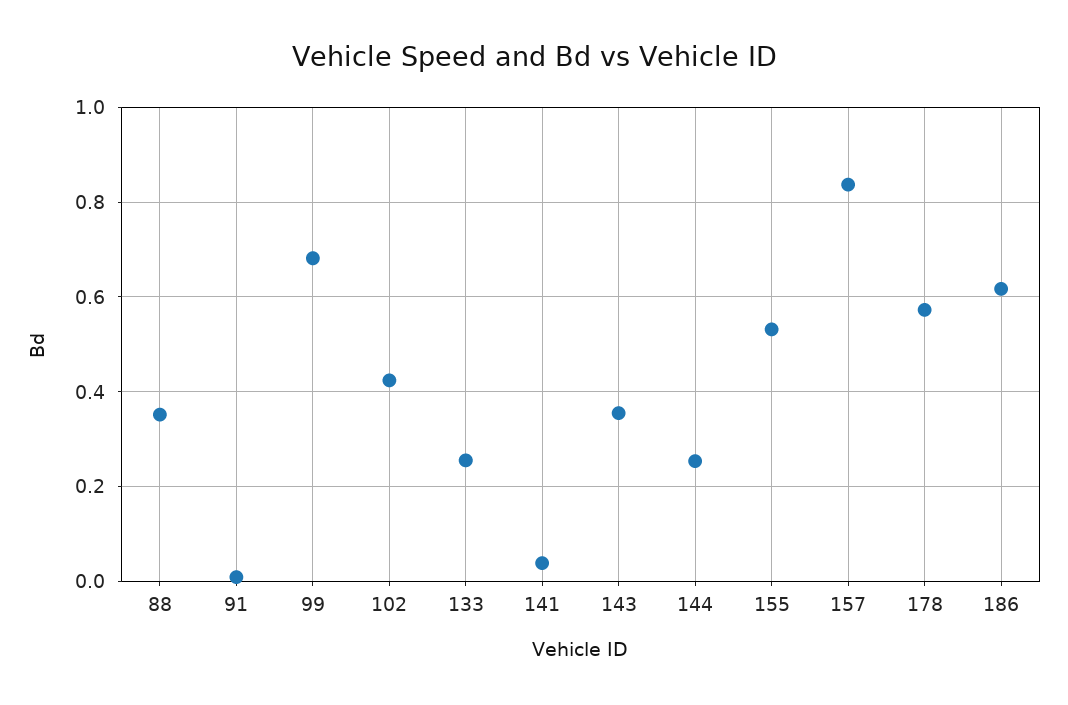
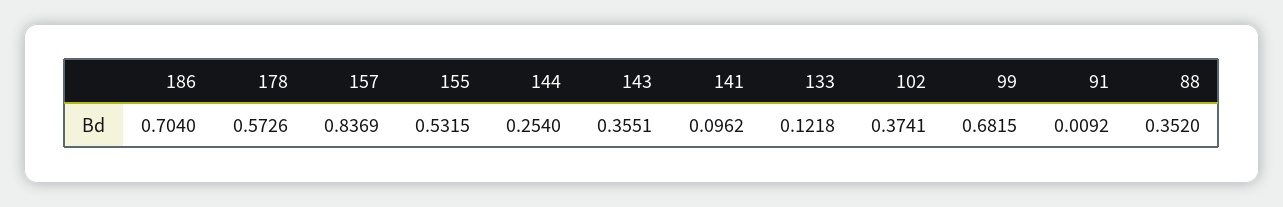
  {
    "88": 0.352,
    "91": 0.0092,
    "99": 0.6815,
-   "102": 0.42,
+   "102": 0.3741,
-   "133": 0.26,
+   "133": 0.1218,
-   "141": 0.04,
+   "141": 0.0962,
    "143": 0.3551,
    "144": 0.254,
    "155": 0.5315,
    "157": 0.8369,
    "178": 0.5726,
-   "186": 0.62
+   "186": 0.704
  }

